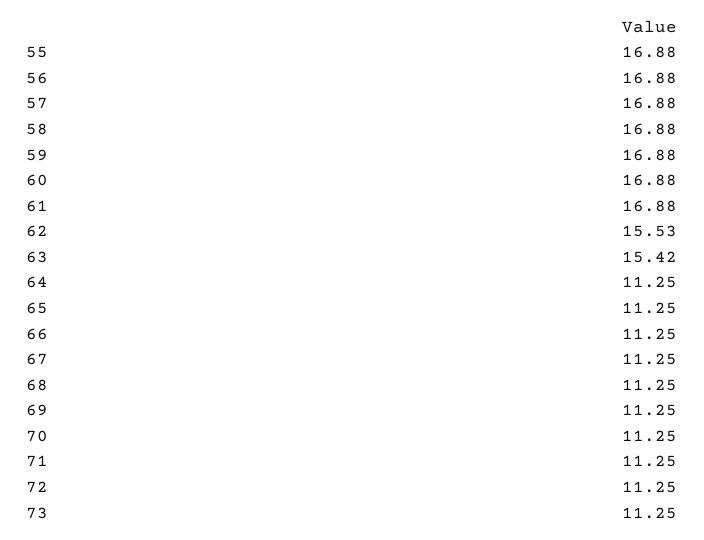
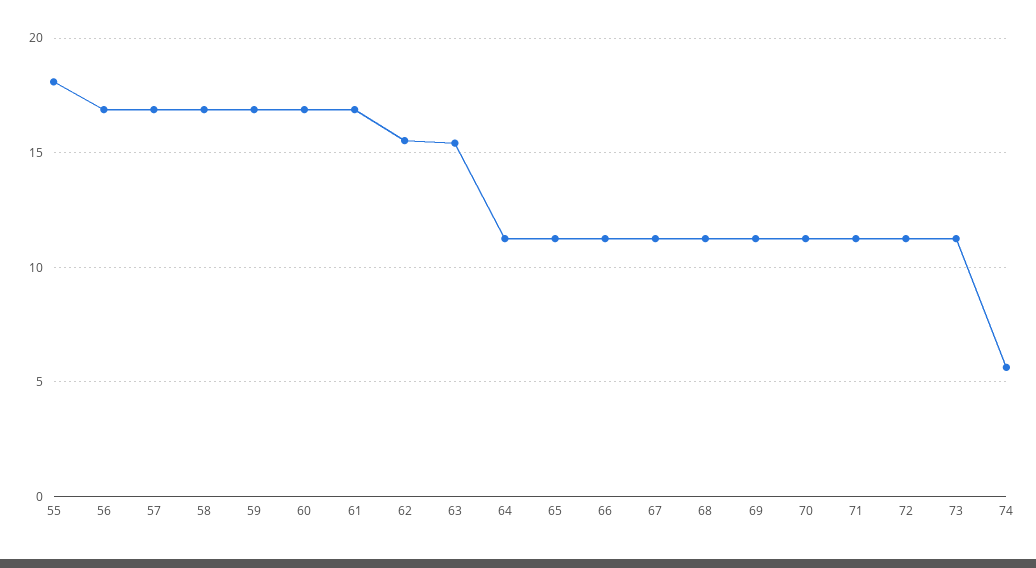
  {
-   "55": 16.88,
+   "55": 18,
    "56": 16.88,
    "57": 16.88,
    "58": 16.88,
    "59": 16.88,
    "60": 16.88,
    "61": 16.88,
    "62": 15.53,
    "63": 15.42,
    "64": 11.25,
    "65": 11.25,
    "66": 11.25,
    "67": 11.25,
    "68": 11.25,
    "69": 11.25,
    "70": 11.25,
    "71": 11.25,
    "72": 11.25,
-   "73": 11.25
+   "73": 11.25,
+   "74": 5.5
  }

